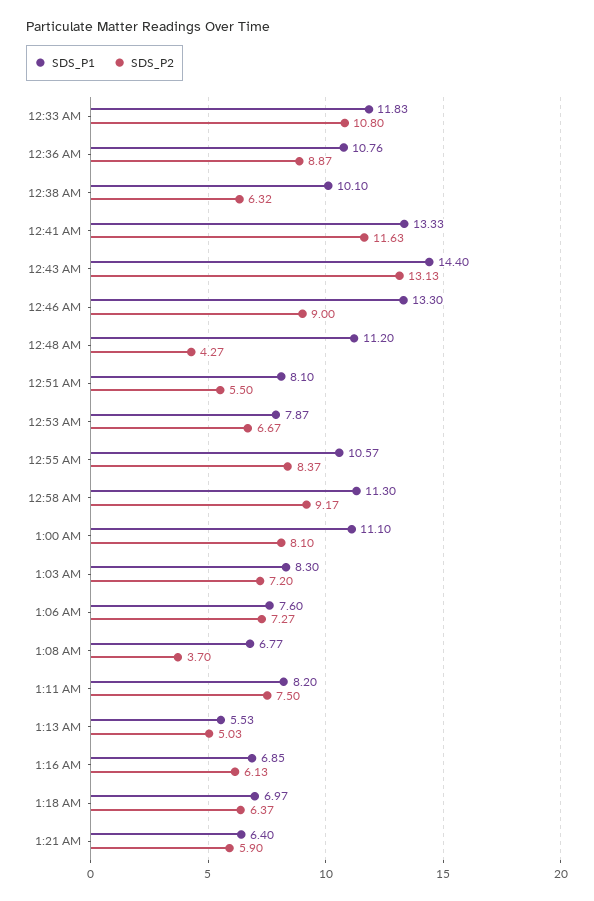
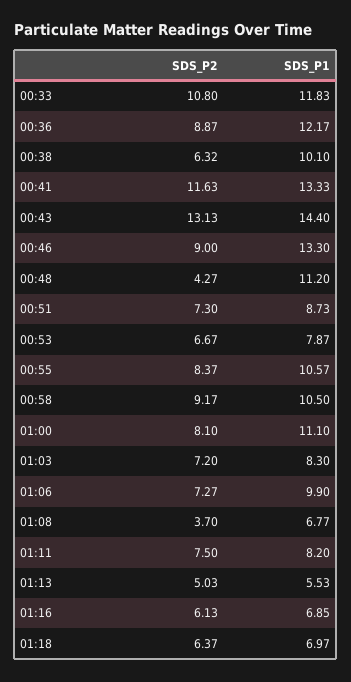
  {
    "SDS_P1": {
      "12:33 AM": 11.83,
-     "12:36 AM": 10.76,
+     "12:36 AM": 12.17,
      "12:38 AM": 10.1,
      "12:41 AM": 13.33,
      "12:43 AM": 14.4,
      "12:46 AM": 13.3,
      "12:48 AM": 11.2,
-     "12:51 AM": 8.1,
+     "12:51 AM": 8.73,
      "12:53 AM": 7.87,
      "12:55 AM": 10.57,
-     "12:58 AM": 11.3,
+     "12:58 AM": 10.5,
      "1:00 AM": 11.1,
      "1:03 AM": 8.3,
-     "1:06 AM": 7.6,
+     "1:06 AM": 9.9,
      "1:08 AM": 6.77,
      "1:11 AM": 8.2,
      "1:13 AM": 5.53,
      "1:16 AM": 6.85,
-     "1:18 AM": 6.97,
+     "1:18 AM": 6.97
-     "1:21 AM": 6.4
    },
    "SDS_P2": {
      "12:33 AM": 10.8,
      "12:36 AM": 8.87,
      "12:38 AM": 6.32,
      "12:41 AM": 11.63,
      "12:43 AM": 13.13,
      "12:46 AM": 9,
      "12:48 AM": 4.27,
-     "12:51 AM": 5.5,
+     "12:51 AM": 7.3,
      "12:53 AM": 6.67,
      "12:55 AM": 8.37,
      "12:58 AM": 9.17,
      "1:00 AM": 8.1,
      "1:03 AM": 7.2,
      "1:06 AM": 7.27,
      "1:08 AM": 3.7,
      "1:11 AM": 7.5,
      "1:13 AM": 5.03,
      "1:16 AM": 6.13,
-     "1:18 AM": 6.37,
+     "1:18 AM": 6.37
-     "1:21 AM": 5.9
    }
  }

